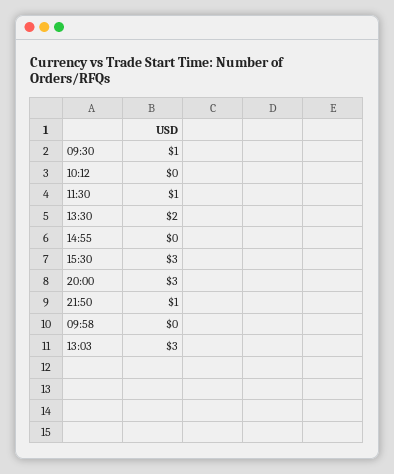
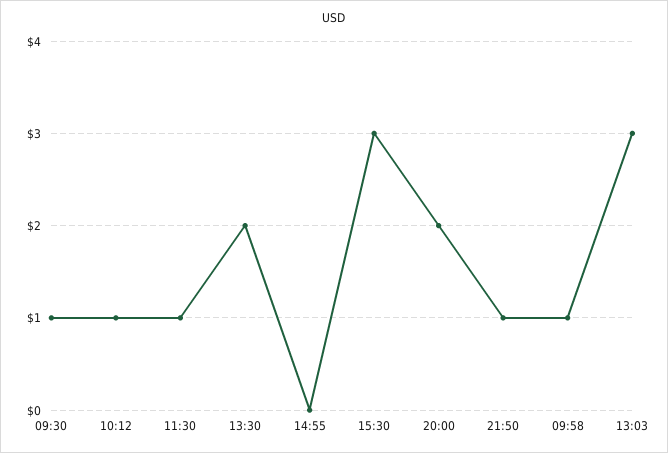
  {
    "09:30": 1,
-   "10:12": 0,
+   "10:12": 1,
    "11:30": 1,
    "13:30": 2,
    "14:55": 0,
    "15:30": 3,
-   "20:00": 3,
+   "20:00": 2,
    "21:50": 1,
-   "09:58": 0,
+   "09:58": 1,
    "13:03": 3
  }

